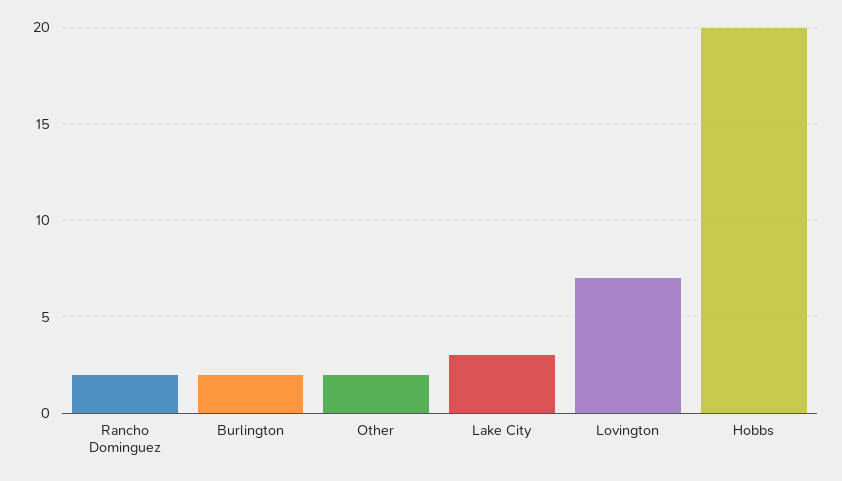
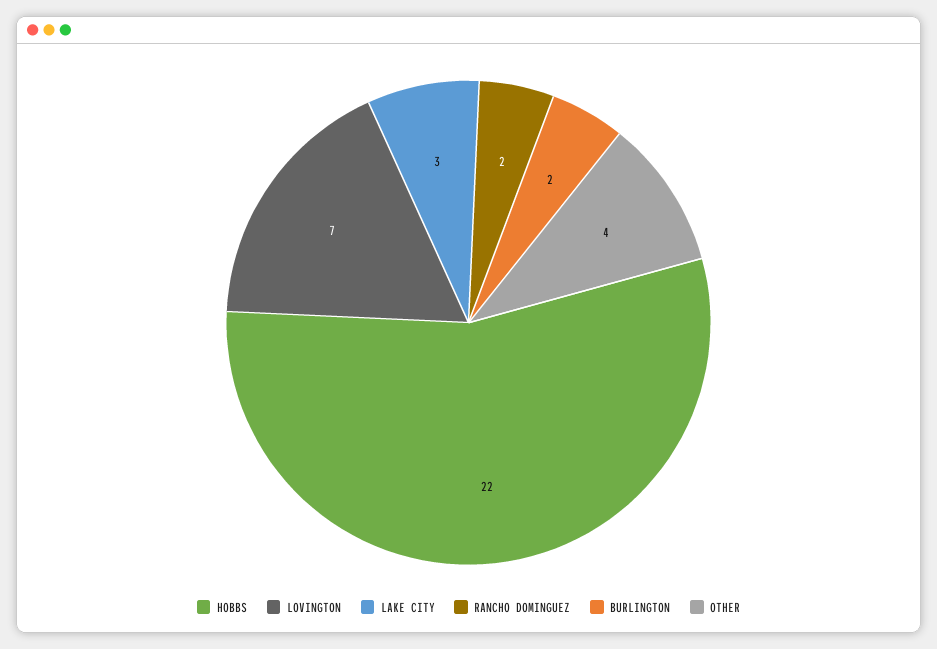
  {
    "Rancho Dominguez": 2,
    "Burlington": 2,
-   "Other": 2,
+   "Other": 4,
    "Lake City": 3,
    "Lovington": 7,
-   "Hobbs": 20
+   "Hobbs": 22
  }

